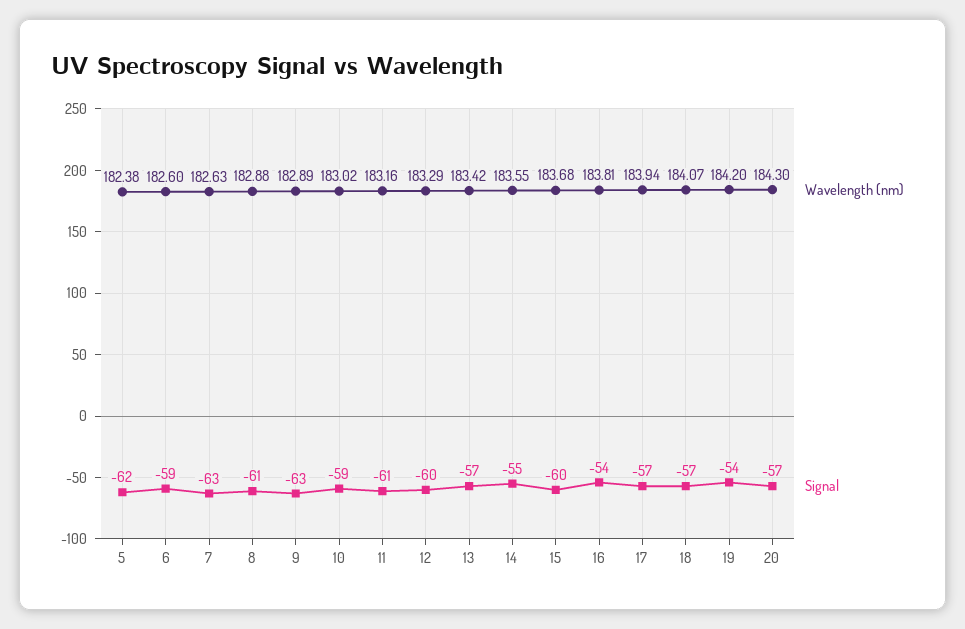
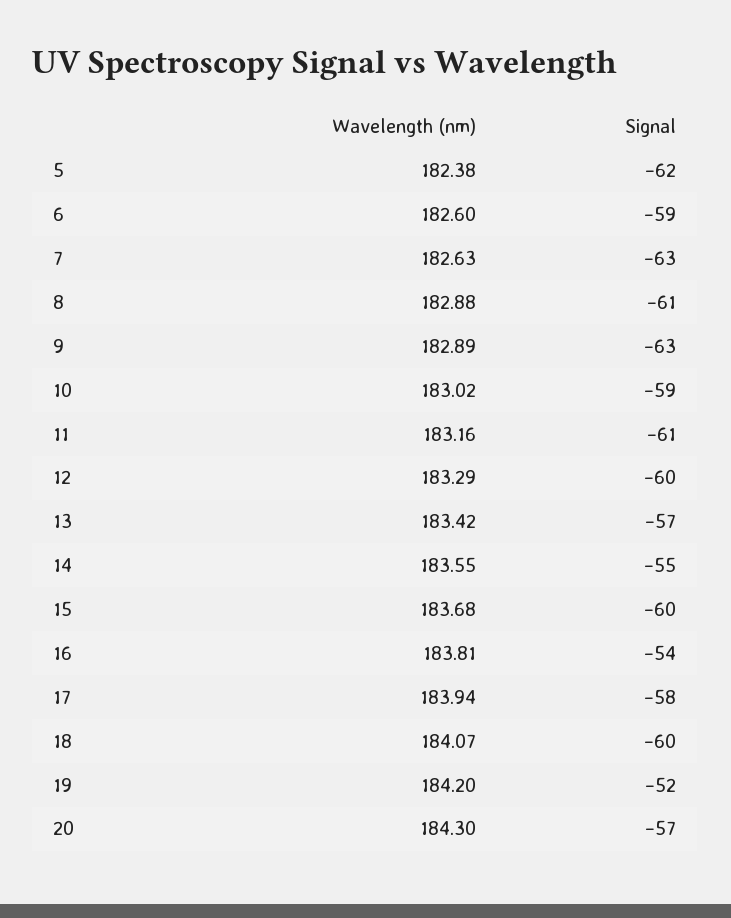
  {
    "Wavelength (nm)": {
      "5": 182.38,
      "6": 182.6,
      "7": 182.63,
      "8": 182.88,
      "9": 182.89,
      "10": 183.02,
      "11": 183.16,
      "12": 183.29,
      "13": 183.42,
      "14": 183.55,
      "15": 183.68,
      "16": 183.81,
      "17": 183.94,
      "18": 184.07,
      "19": 184.2,
      "20": 184.3
    },
    "Signal": {
      "5": -62,
      "6": -59,
      "7": -63,
      "8": -61,
      "9": -63,
      "10": -59,
      "11": -61,
      "12": -60,
      "13": -57,
      "14": -55,
      "15": -60,
      "16": -54,
-     "17": -57,
+     "17": -58,
-     "18": -57,
+     "18": -60,
-     "19": -54,
+     "19": -52,
      "20": -57
    }
  }

